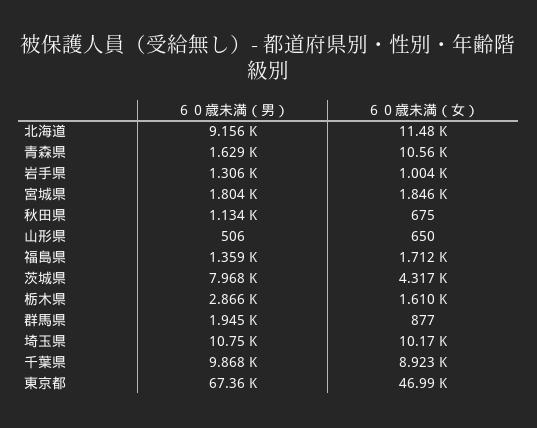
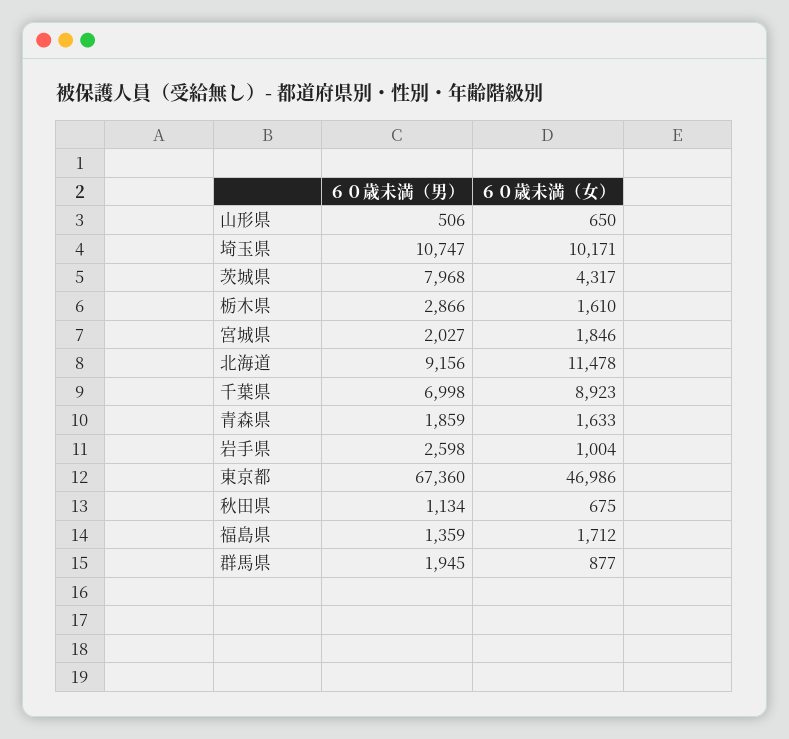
  {
    "６０歳未満（男）": {
      "北海道": 9156,
-     "青森県": 1629,
+     "青森県": 1859,
-     "岩手県": 1306,
+     "岩手県": 2598,
-     "宮城県": 1804,
+     "宮城県": 2027,
      "秋田県": 1134,
      "山形県": 506,
      "福島県": 1359,
      "茨城県": 7968,
      "栃木県": 2866,
      "群馬県": 1945,
      "埼玉県": 10747,
-     "千葉県": 9868,
+     "千葉県": 6998,
      "東京都": 67360
    },
    "６０歳未満（女）": {
      "北海道": 11478,
-     "青森県": 10560,
+     "青森県": 1633,
      "岩手県": 1004,
      "宮城県": 1846,
      "秋田県": 675,
      "山形県": 650,
      "福島県": 1712,
      "茨城県": 4317,
      "栃木県": 1610,
      "群馬県": 877,
      "埼玉県": 10171,
      "千葉県": 8923,
      "東京都": 46986
    }
  }

